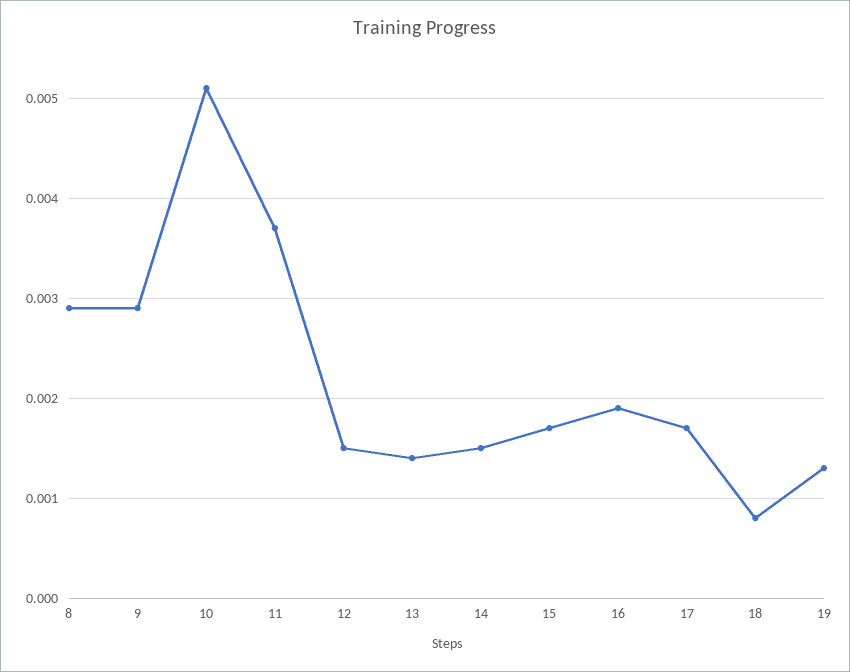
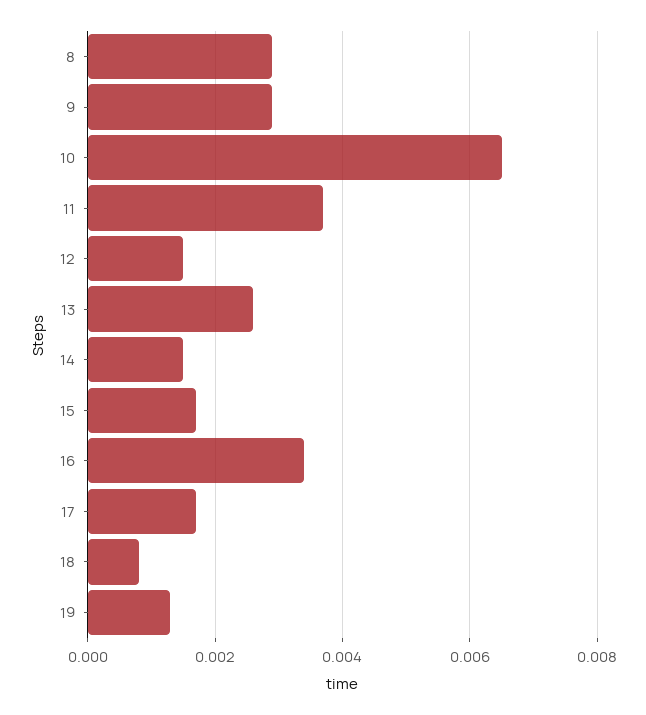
  {
    "8": 0.0029,
    "9": 0.0029,
-   "10": 0.0051,
+   "10": 0.0065,
    "11": 0.0037,
    "12": 0.0015,
-   "13": 0.0014,
+   "13": 0.0025,
    "14": 0.0015,
    "15": 0.0017,
-   "16": 0.0019,
+   "16": 0.0035,
    "17": 0.0017,
    "18": 0.0008,
    "19": 0.0013
  }

